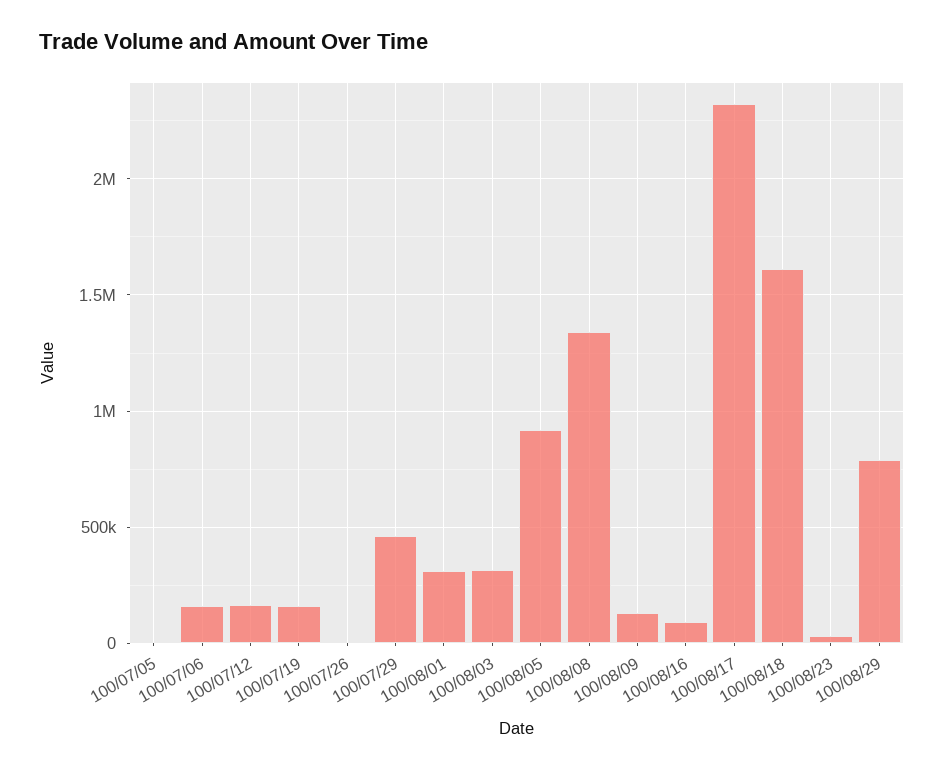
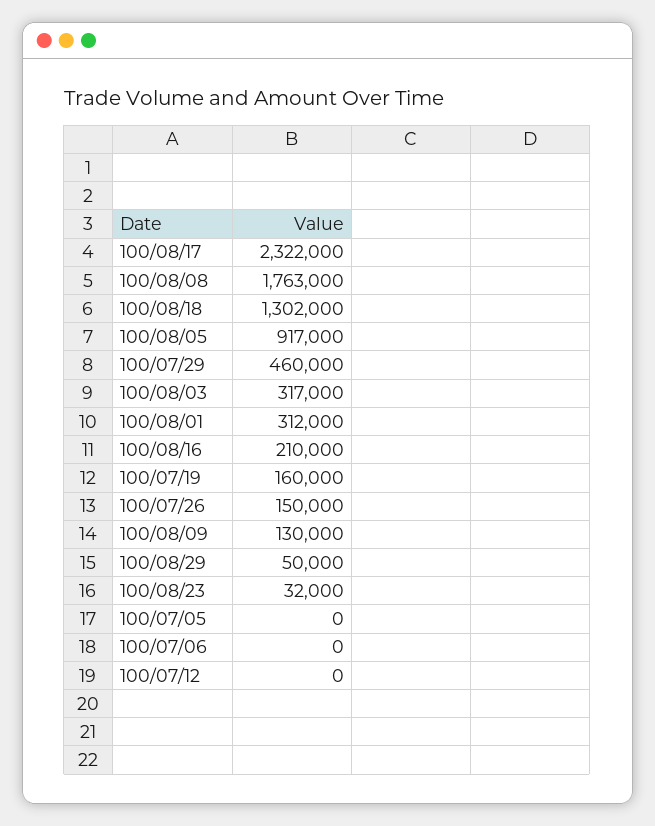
  {
    "100/07/05": 0,
-   "100/07/06": 150000,
+   "100/07/06": 0,
-   "100/07/12": 150000,
+   "100/07/12": 0,
    "100/07/19": 160000,
-   "100/07/26": 0,
+   "100/07/26": 150000,
    "100/07/29": 460000,
    "100/08/01": 312000,
    "100/08/03": 317000,
    "100/08/05": 917000,
-   "100/08/08": 1350000,
+   "100/08/08": 1763000,
    "100/08/09": 130000,
-   "100/08/16": 100000,
+   "100/08/16": 210000,
    "100/08/17": 2322000,
-   "100/08/18": 1600000,
+   "100/08/18": 1302000,
    "100/08/23": 32000,
-   "100/08/29": 800000
+   "100/08/29": 50000
  }

